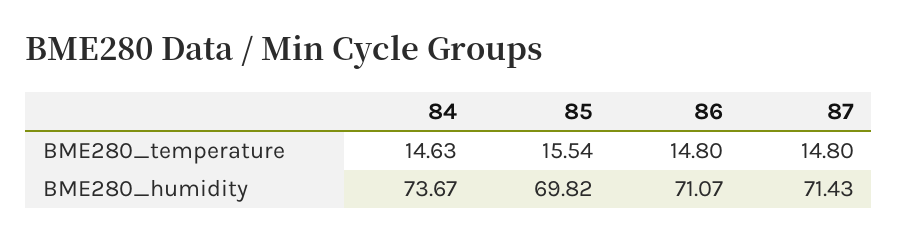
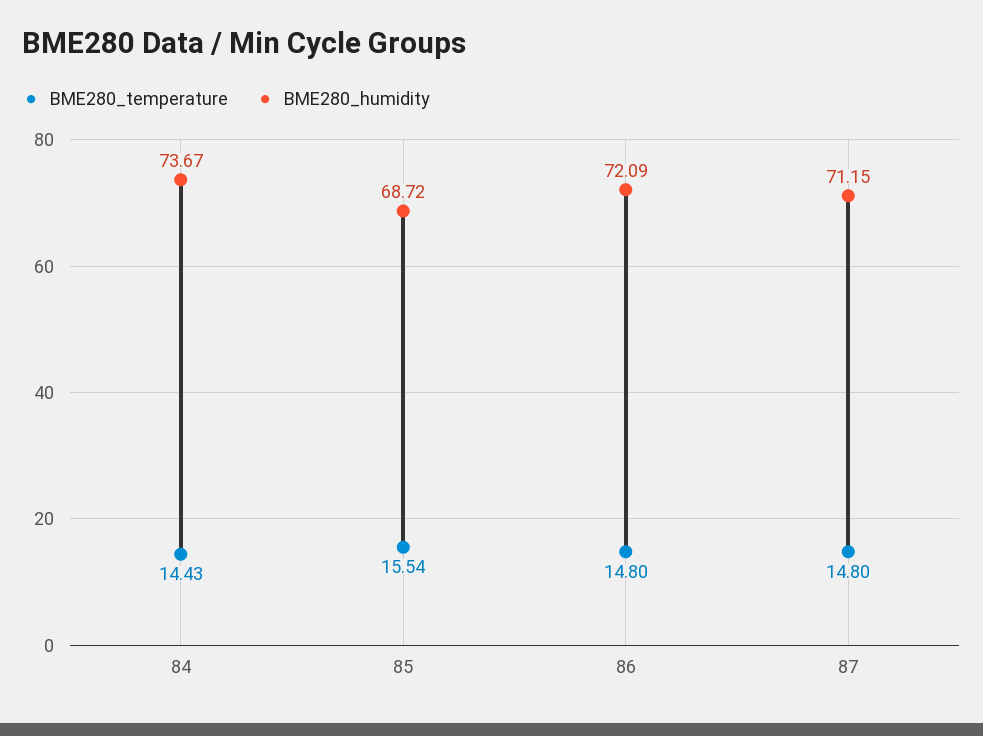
  {
    "BME280_temperature": {
-     "84": 14.63,
+     "84": 14.43,
      "85": 15.54,
      "86": 14.8,
      "87": 14.8
    },
    "BME280_humidity": {
      "84": 73.67,
-     "85": 69.82,
+     "85": 68.72,
-     "86": 71.07,
+     "86": 72.09,
-     "87": 71.43
+     "87": 71.15
    }
  }

